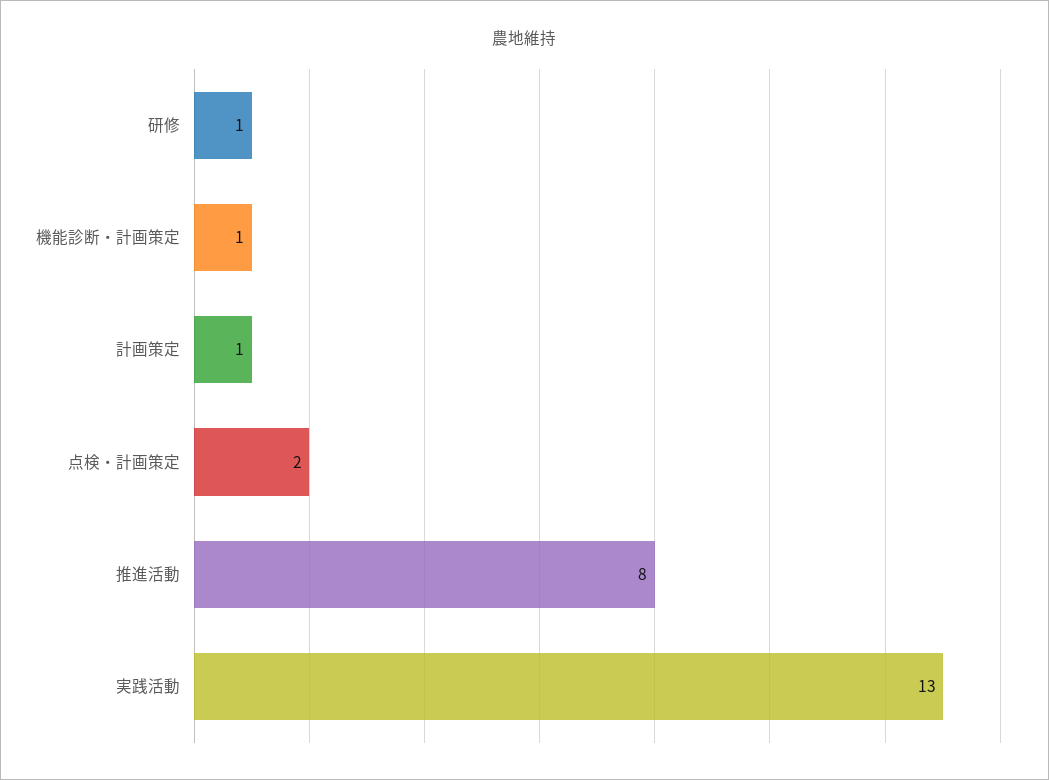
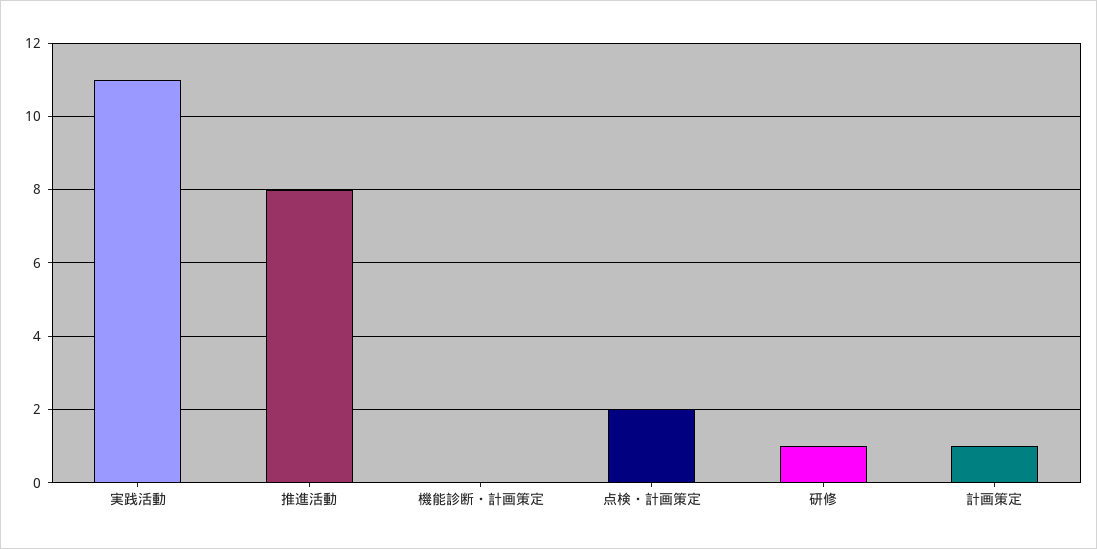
  {
    "研修": 1,
-   "機能診断・計画策定": 1,
+   "機能診断・計画策定": 0,
    "計画策定": 1,
    "点検・計画策定": 2,
    "推進活動": 8,
-   "実践活動": 13
+   "実践活動": 11
  }

